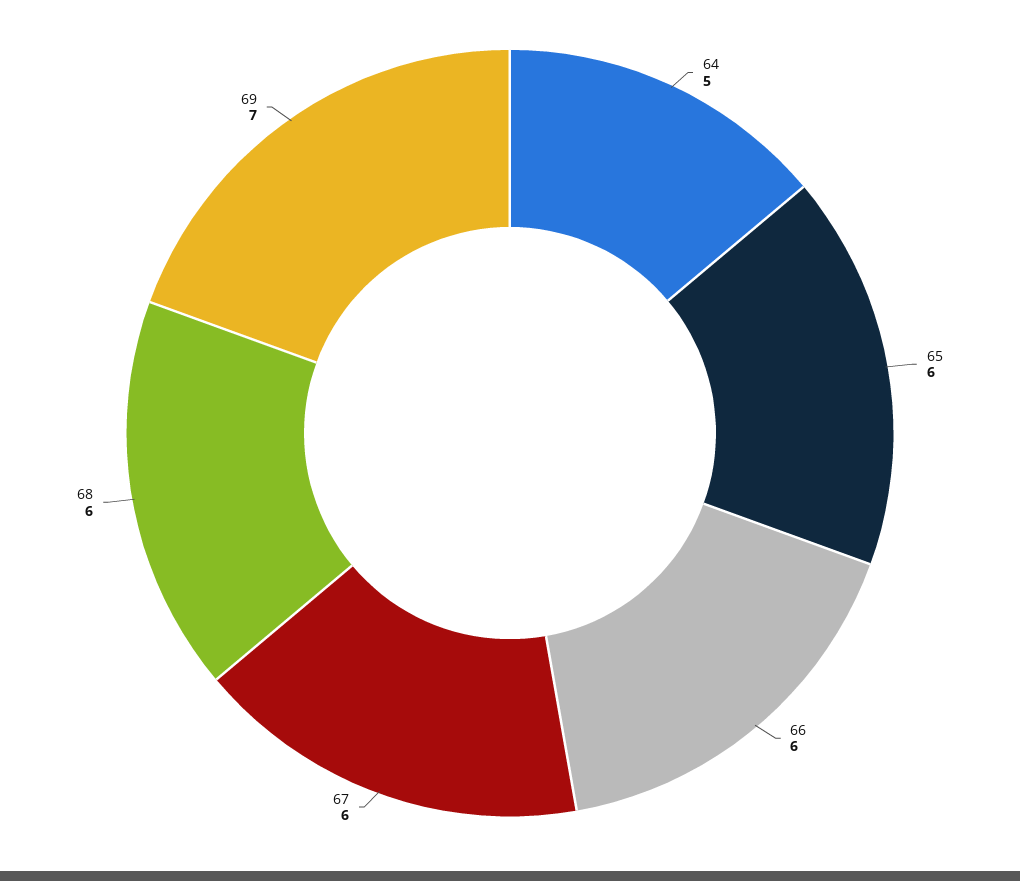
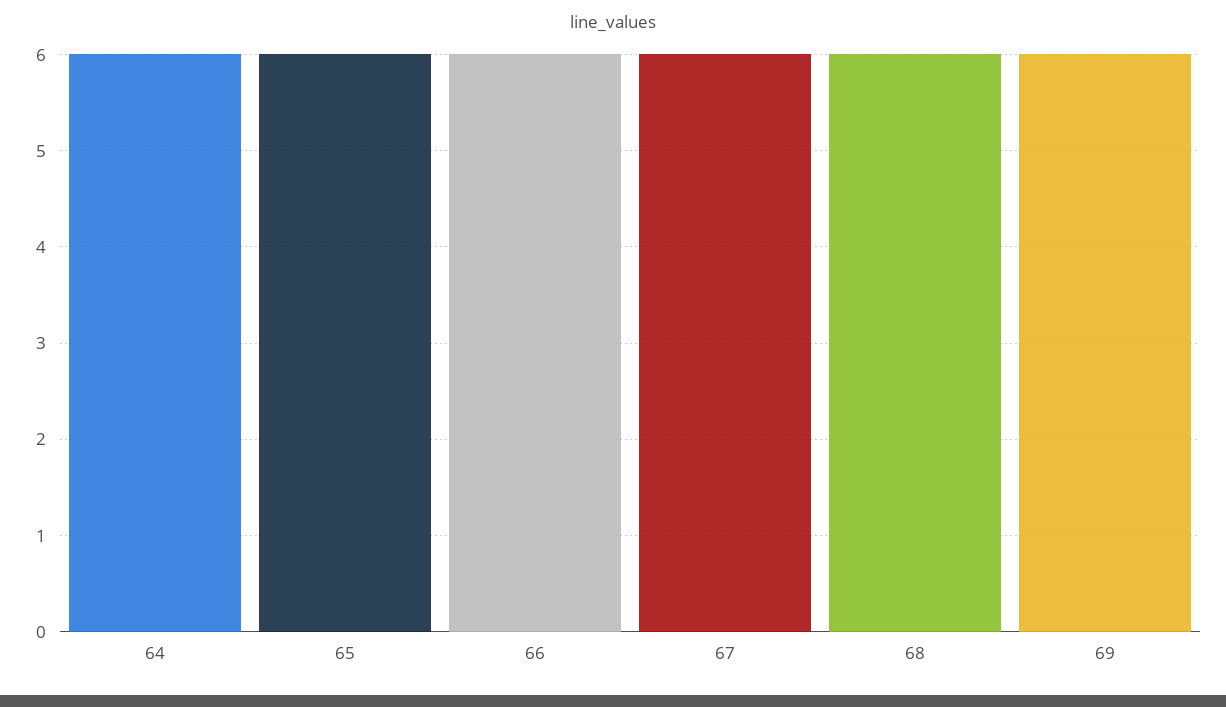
  {
-   "64": 5,
+   "64": 6,
    "65": 6,
    "66": 6,
    "67": 6,
    "68": 6,
-   "69": 7
+   "69": 6
  }

